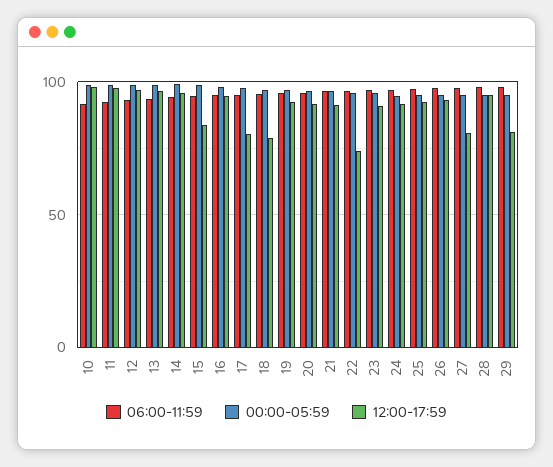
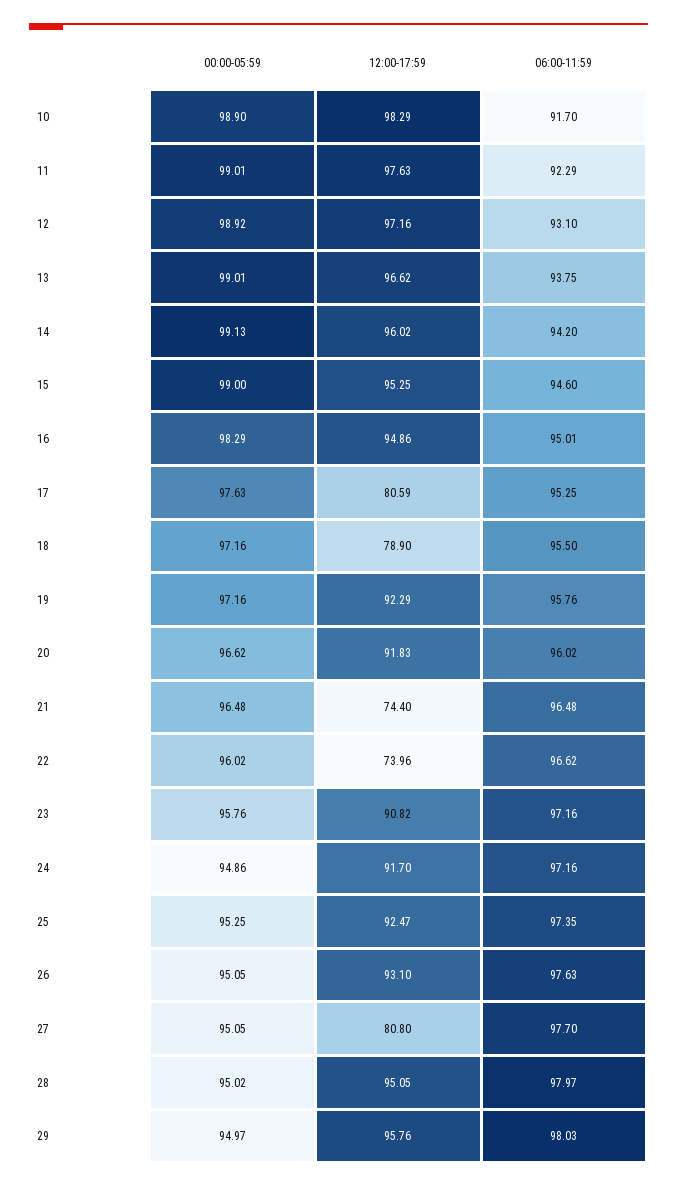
  {
    "06:00-11:59": {
      "10": 91.7,
      "11": 92.29,
      "12": 93.1,
      "13": 93.75,
      "14": 94.2,
      "15": 94.6,
      "16": 95.01,
      "17": 95.25,
      "18": 95.5,
      "19": 95.76,
      "20": 96.02,
      "21": 96.48,
      "22": 96.62,
      "23": 97.16,
      "24": 97.16,
      "25": 97.35,
      "26": 97.63,
      "27": 97.7,
      "28": 97.97,
      "29": 98.03
    },
    "00:00-05:59": {
      "10": 98.9,
      "11": 99.01,
      "12": 98.92,
      "13": 99.01,
      "14": 99.13,
      "15": 99,
      "16": 98.29,
      "17": 97.63,
      "18": 97.16,
      "19": 97.16,
      "20": 96.62,
      "21": 96.48,
      "22": 96.02,
      "23": 95.76,
      "24": 94.86,
      "25": 95.25,
      "26": 95.05,
      "27": 95.05,
      "28": 95.02,
      "29": 94.97
    },
    "12:00-17:59": {
      "10": 98.29,
      "11": 97.63,
      "12": 97.16,
      "13": 96.62,
      "14": 96.02,
-     "15": 85,
+     "15": 95.25,
      "16": 94.86,
      "17": 80.59,
      "18": 78.9,
      "19": 92.29,
      "20": 91.83,
-     "21": 90,
+     "21": 74.4,
      "22": 73.96,
      "23": 90.82,
      "24": 91.7,
      "25": 92.47,
      "26": 93.1,
      "27": 80.8,
      "28": 95.05,
-     "29": 80
+     "29": 95.76
    }
  }

